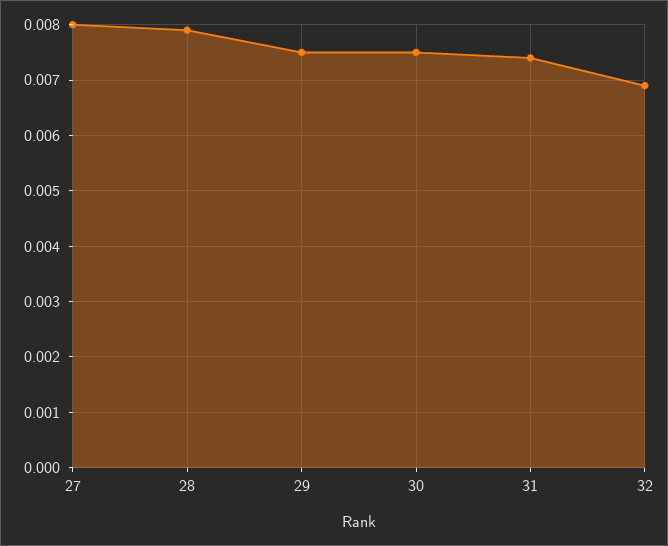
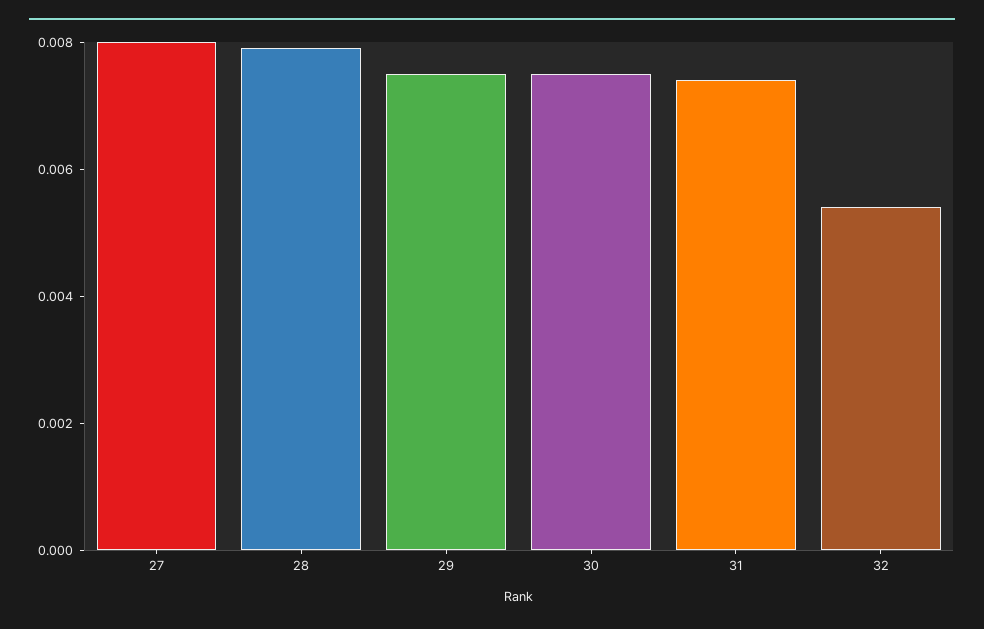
  {
    "27": 0.008,
    "28": 0.008,
    "29": 0.0075,
    "30": 0.0075,
    "31": 0.0075,
-   "32": 0.007
+   "32": 0.0055
  }

